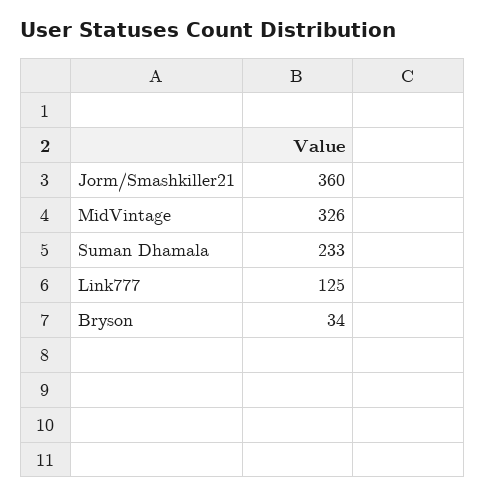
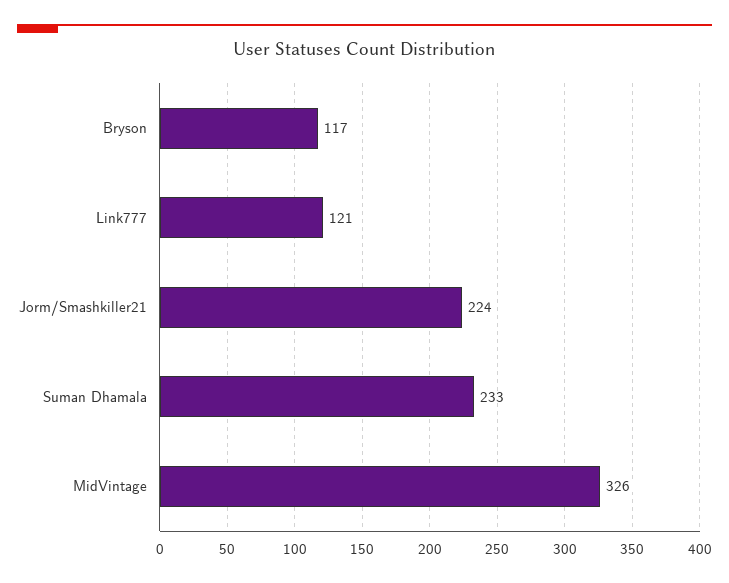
  {
-   "Jorm/Smashkiller21": 360,
+   "Jorm/Smashkiller21": 224,
    "MidVintage": 326,
    "Suman Dhamala": 233,
-   "Link777": 125,
+   "Link777": 121,
-   "Bryson": 34
+   "Bryson": 117
  }

